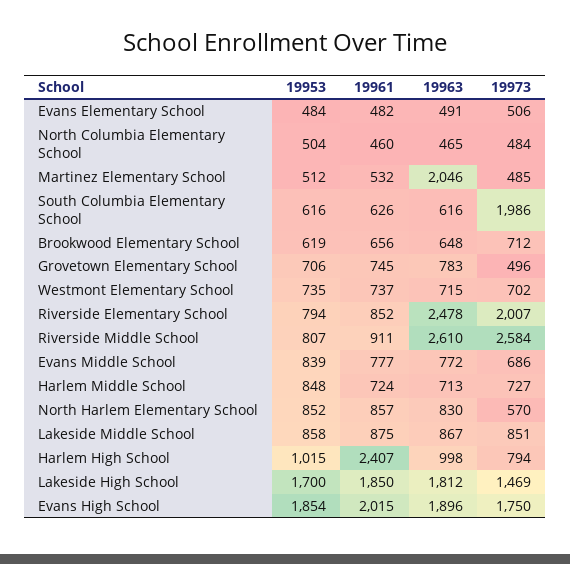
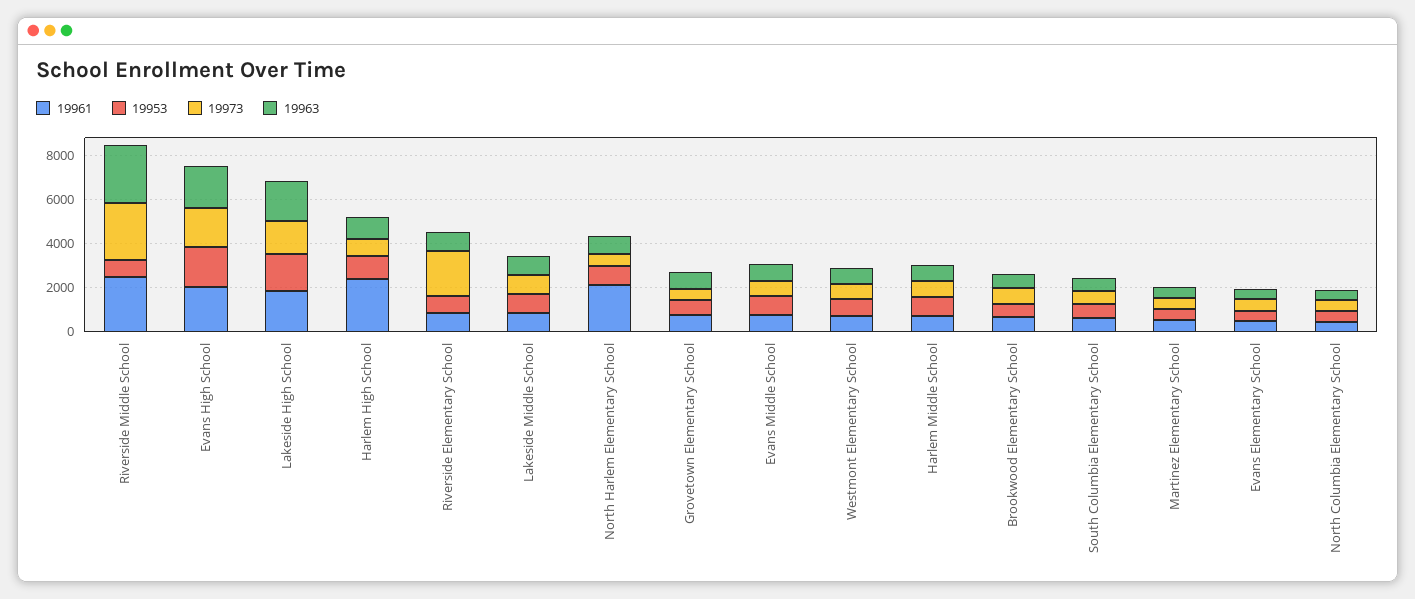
  {
    "19953": {
      "Evans Elementary School": 484,
      "North Columbia Elementary School": 504,
      "Martinez Elementary School": 512,
      "South Columbia Elementary School": 616,
      "Brookwood Elementary School": 619,
      "Grovetown Elementary School": 706,
      "Westmont Elementary School": 735,
      "Riverside Elementary School": 794,
      "Riverside Middle School": 807,
      "Evans Middle School": 839,
      "Harlem Middle School": 848,
      "North Harlem Elementary School": 852,
      "Lakeside Middle School": 858,
      "Harlem High School": 1015,
      "Lakeside High School": 1700,
      "Evans High School": 1854
    },
    "19961": {
      "Evans Elementary School": 482,
      "North Columbia Elementary School": 460,
      "Martinez Elementary School": 532,
      "South Columbia Elementary School": 626,
      "Brookwood Elementary School": 656,
      "Grovetown Elementary School": 745,
      "Westmont Elementary School": 737,
      "Riverside Elementary School": 852,
-     "Riverside Middle School": 911,
+     "Riverside Middle School": 2500,
      "Evans Middle School": 777,
      "Harlem Middle School": 724,
-     "North Harlem Elementary School": 857,
+     "North Harlem Elementary School": 2000,
      "Lakeside Middle School": 875,
      "Harlem High School": 2407,
      "Lakeside High School": 1850,
      "Evans High School": 2015
    },
    "19963": {
      "Evans Elementary School": 491,
      "North Columbia Elementary School": 465,
-     "Martinez Elementary School": 2046,
+     "Martinez Elementary School": 500,
      "South Columbia Elementary School": 616,
      "Brookwood Elementary School": 648,
      "Grovetown Elementary School": 783,
      "Westmont Elementary School": 715,
-     "Riverside Elementary School": 2478,
+     "Riverside Elementary School": 1000,
      "Riverside Middle School": 2610,
      "Evans Middle School": 772,
      "Harlem Middle School": 713,
      "North Harlem Elementary School": 830,
      "Lakeside Middle School": 867,
      "Harlem High School": 998,
      "Lakeside High School": 1812,
      "Evans High School": 1896
    },
    "19973": {
      "Evans Elementary School": 506,
      "North Columbia Elementary School": 484,
      "Martinez Elementary School": 485,
-     "South Columbia Elementary School": 1986,
+     "South Columbia Elementary School": 500,
      "Brookwood Elementary School": 712,
      "Grovetown Elementary School": 496,
      "Westmont Elementary School": 702,
      "Riverside Elementary School": 2007,
      "Riverside Middle School": 2584,
      "Evans Middle School": 686,
      "Harlem Middle School": 727,
      "North Harlem Elementary School": 570,
      "Lakeside Middle School": 851,
      "Harlem High School": 794,
      "Lakeside High School": 1469,
      "Evans High School": 1750
    }
  }

